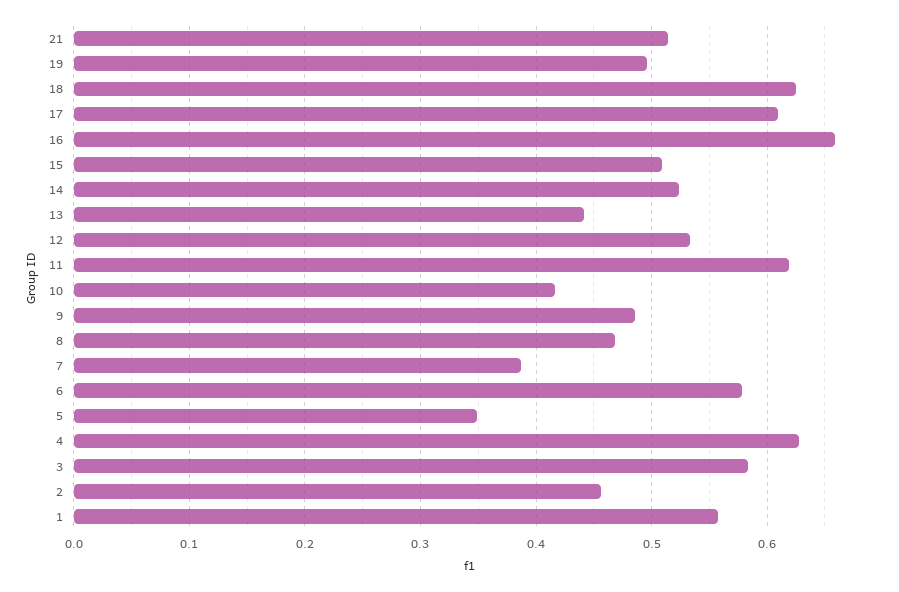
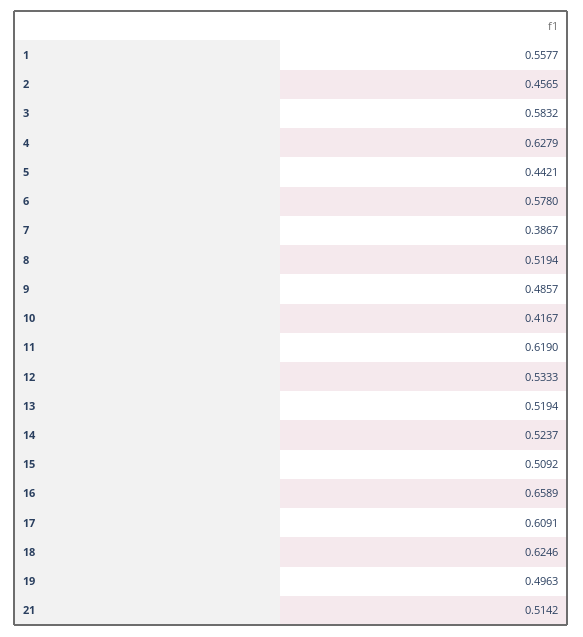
  {
    "21": 0.5142,
    "19": 0.4963,
    "18": 0.6246,
    "17": 0.6091,
    "16": 0.6589,
    "15": 0.5092,
    "14": 0.5237,
-   "13": 0.44,
+   "13": 0.5194,
    "12": 0.5333,
    "11": 0.619,
    "10": 0.4167,
    "9": 0.4857,
-   "8": 0.47,
+   "8": 0.5194,
    "7": 0.3867,
    "6": 0.578,
-   "5": 0.35,
+   "5": 0.4421,
    "4": 0.6279,
    "3": 0.5832,
    "2": 0.4565,
    "1": 0.5577
  }

